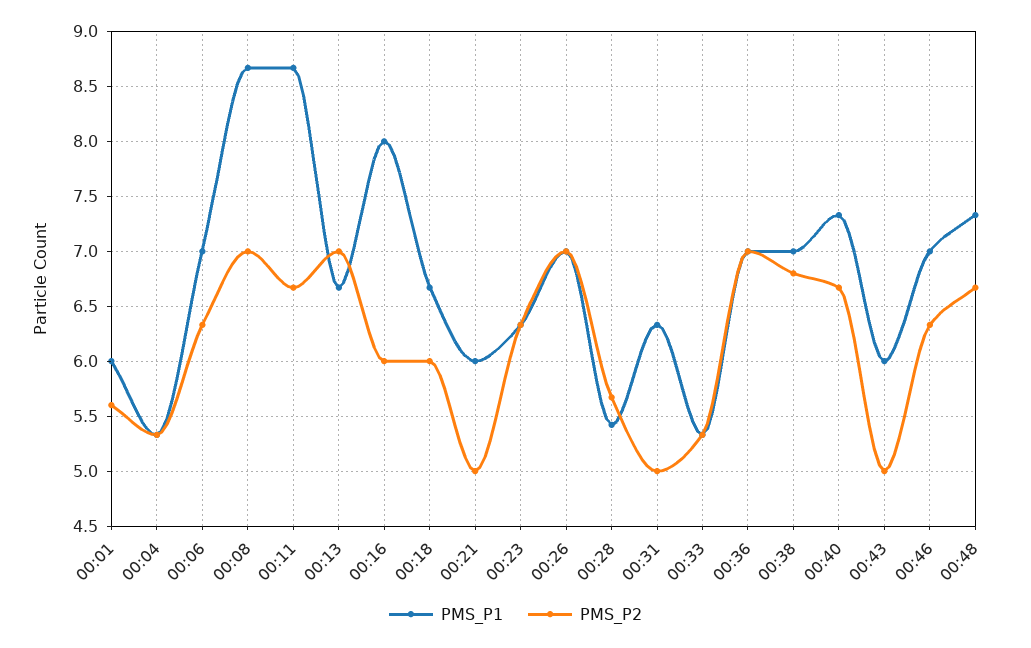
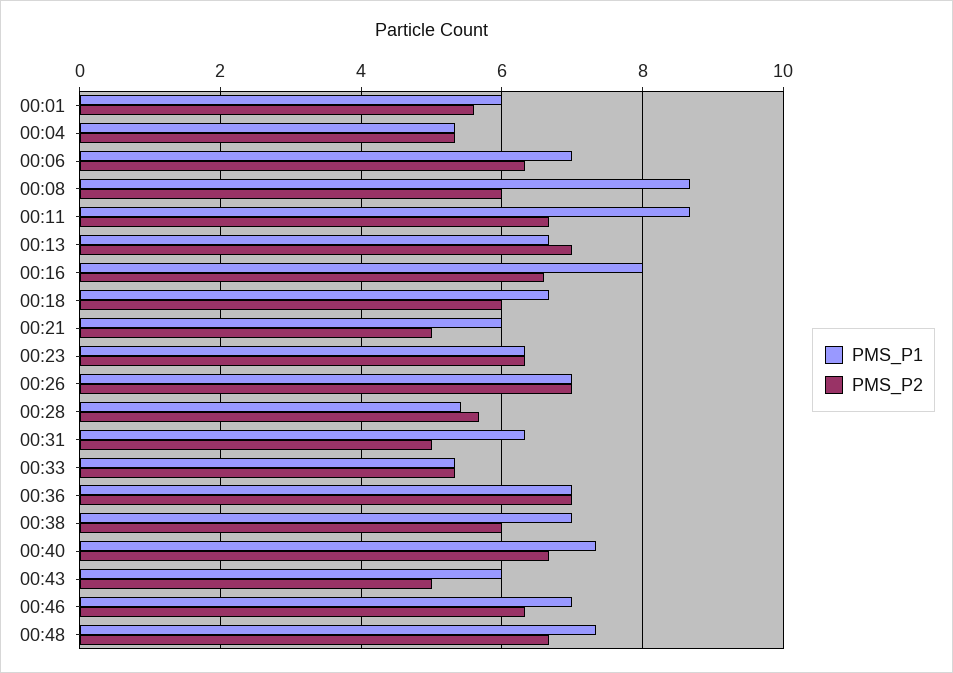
  {
    "PMS_P1": {
      "00:01": 6,
      "00:04": 5.3,
      "00:06": 7,
      "00:08": 8.7,
      "00:11": 8.7,
      "00:13": 6.7,
      "00:16": 8,
      "00:18": 6.7,
      "00:21": 6,
      "00:23": 6.3,
      "00:26": 7,
      "00:28": 5.4,
      "00:31": 6.3,
      "00:33": 5.3,
      "00:36": 7,
      "00:38": 7,
      "00:40": 7.3,
      "00:43": 6,
      "00:46": 7,
      "00:48": 7.3
    },
    "PMS_P2": {
      "00:01": 5.6,
      "00:04": 5.3,
      "00:06": 6.3,
-     "00:08": 7,
+     "00:08": 6,
      "00:11": 6.7,
      "00:13": 7,
-     "00:16": 6,
+     "00:16": 6.6,
      "00:18": 6,
      "00:21": 5,
      "00:23": 6.3,
      "00:26": 7,
      "00:28": 5.7,
      "00:31": 5,
      "00:33": 5.3,
      "00:36": 7,
-     "00:38": 6.8,
+     "00:38": 6,
      "00:40": 6.7,
      "00:43": 5,
      "00:46": 6.3,
      "00:48": 6.7
    }
  }

